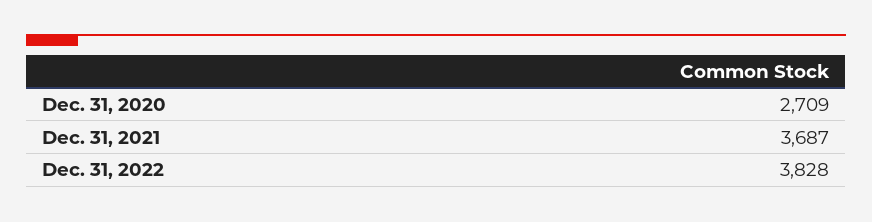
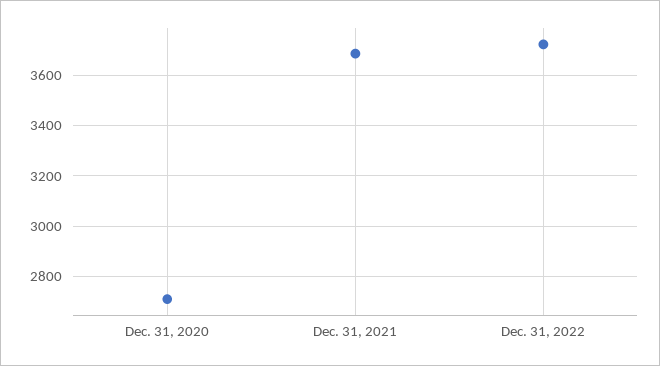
  {
    "Dec. 31, 2020": 2709,
    "Dec. 31, 2021": 3687,
-   "Dec. 31, 2022": 3828
+   "Dec. 31, 2022": 3725
  }

